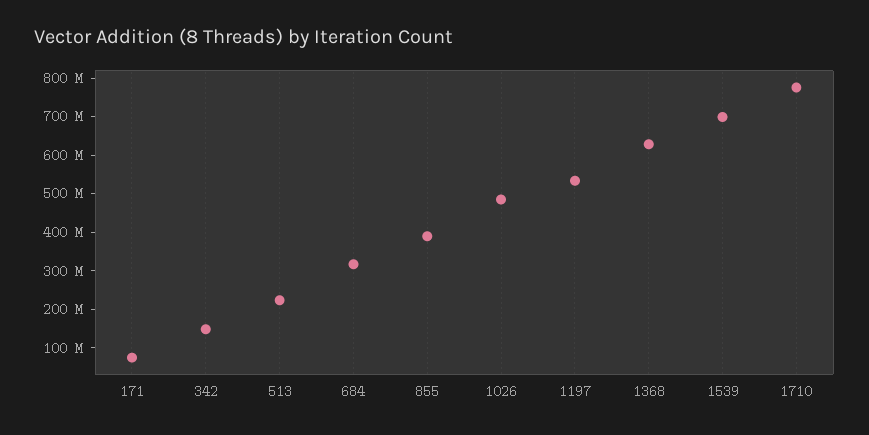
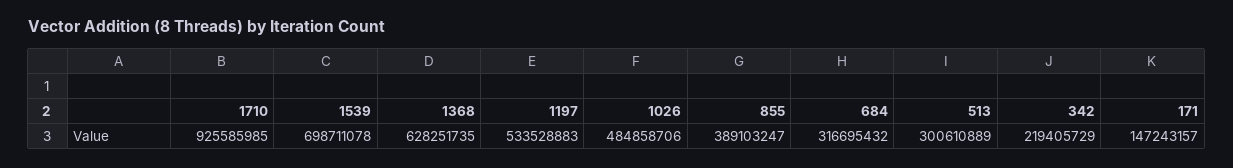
  {
-   "171": 75000000,
+   "171": 147243157,
-   "342": 150000000,
+   "342": 219405729,
-   "513": 225000000,
+   "513": 300610889,
    "684": 316695432,
    "855": 389103247,
    "1026": 484858706,
    "1197": 533528883,
    "1368": 628251735,
    "1539": 698711078,
-   "1710": 775000000
+   "1710": 925585985
  }

